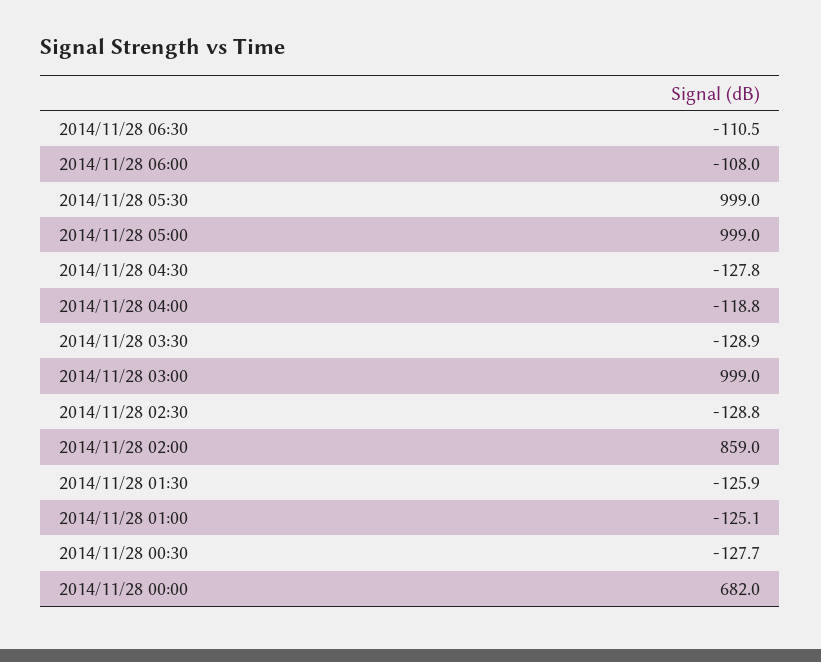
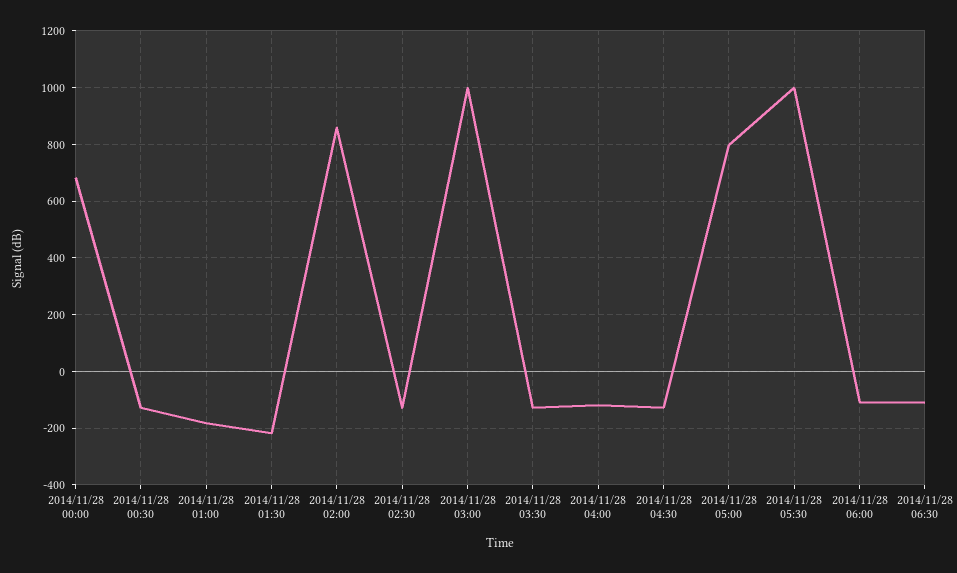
  {
    "2014/11/28 06:30": -110.5,
    "2014/11/28 06:00": -108,
    "2014/11/28 05:30": 999,
-   "2014/11/28 05:00": 999,
+   "2014/11/28 05:00": 800,
    "2014/11/28 04:30": -127.8,
    "2014/11/28 04:00": -118.8,
    "2014/11/28 03:30": -128.9,
    "2014/11/28 03:00": 999,
    "2014/11/28 02:30": -128.8,
    "2014/11/28 02:00": 859,
-   "2014/11/28 01:30": -125.9,
+   "2014/11/28 01:30": -225,
-   "2014/11/28 01:00": -125.1,
+   "2014/11/28 01:00": -175,
    "2014/11/28 00:30": -127.7,
    "2014/11/28 00:00": 682
  }

